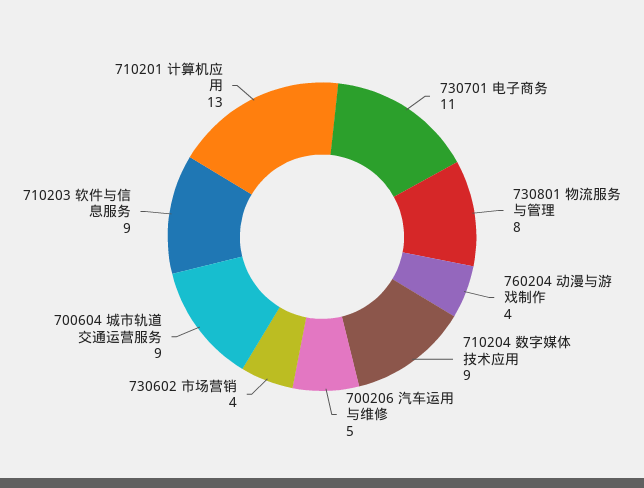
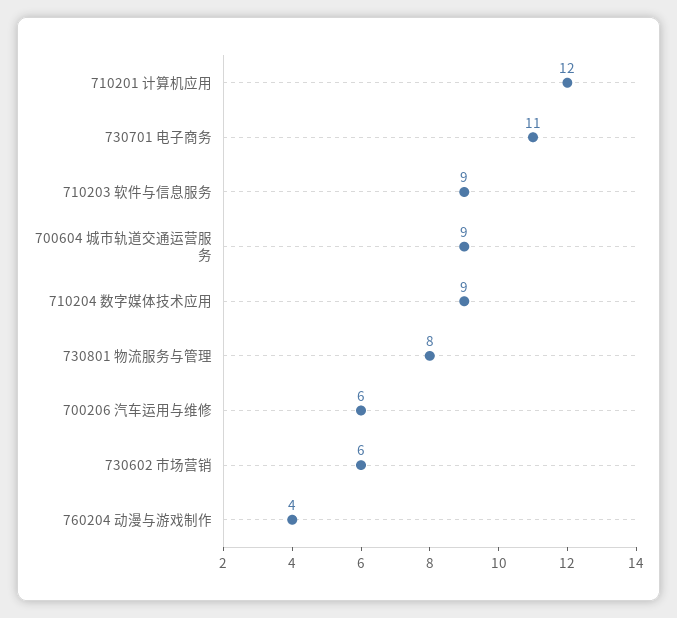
  {
    "730701 电子商务": 11,
    "730801 物流服务与管理": 8,
    "760204 动漫与游戏制作": 4,
    "710204 数字媒体技术应用": 9,
-   "700206 汽车运用与维修": 5,
+   "700206 汽车运用与维修": 6,
-   "730602 市场营销": 4,
+   "730602 市场营销": 6,
    "700604 城市轨道交通运营服务": 9,
    "710203 软件与信息服务": 9,
-   "710201 计算机应用": 13
+   "710201 计算机应用": 12
  }

